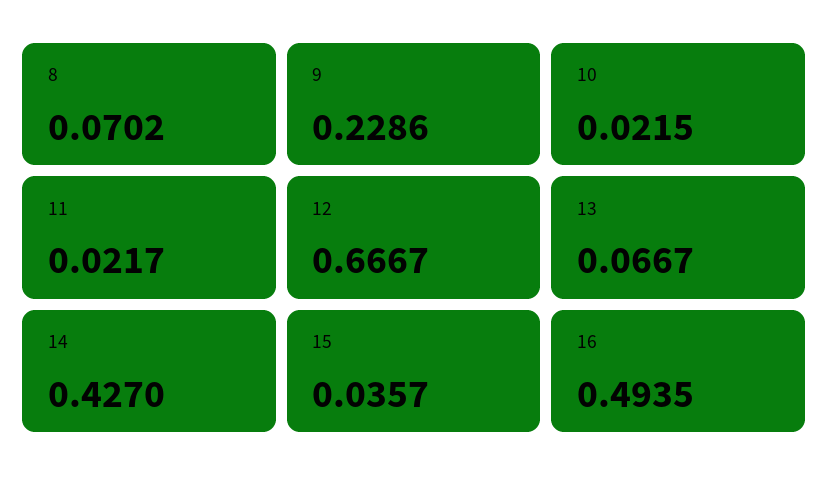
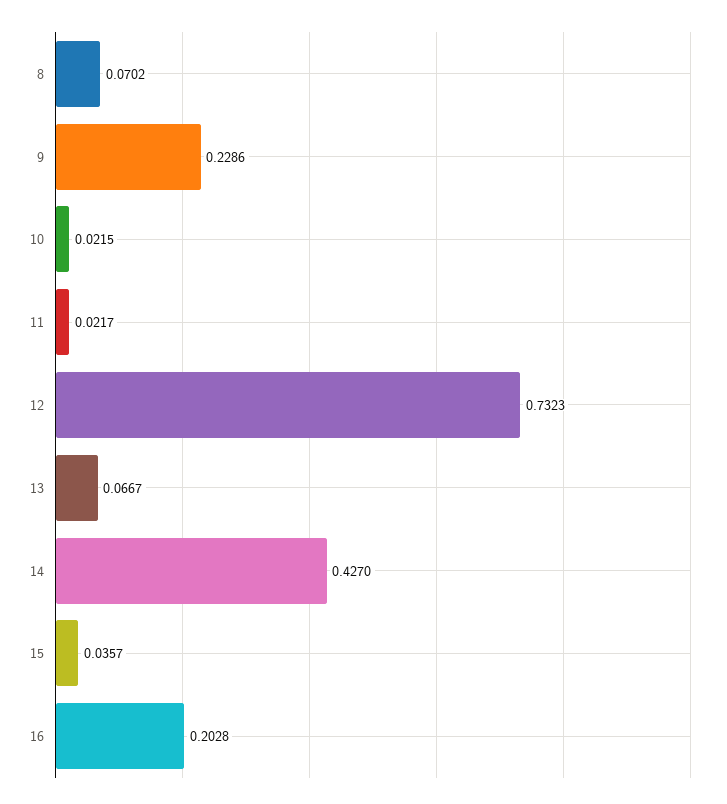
  {
    "8": 0.0702,
    "9": 0.2286,
    "10": 0.0215,
    "11": 0.0217,
-   "12": 0.6667,
+   "12": 0.7323,
    "13": 0.0667,
    "14": 0.427,
    "15": 0.0357,
-   "16": 0.4935
+   "16": 0.2028
  }

